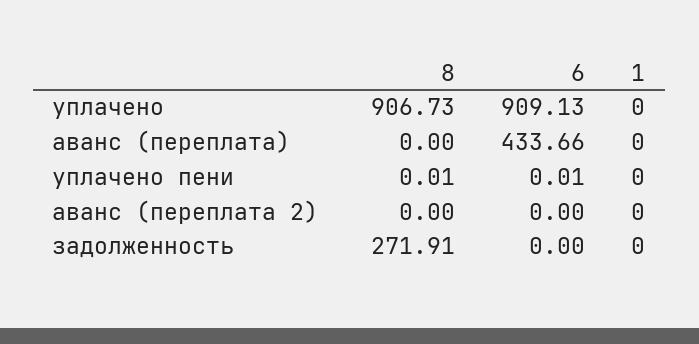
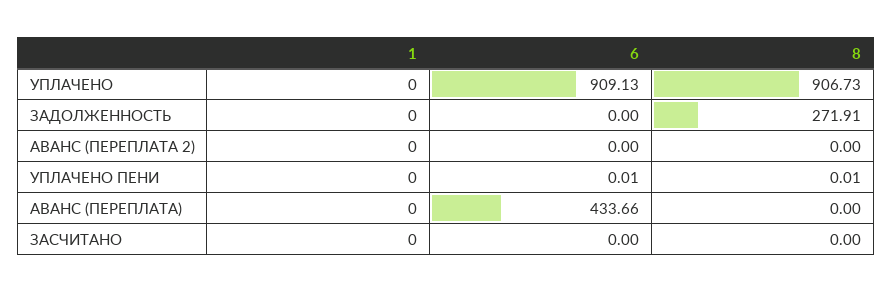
  {
    "8": {
      "уплачено": 906.73,
      "аванс (переплата)": 0,
      "уплачено пени": 0.01,
      "аванс (переплата 2)": 0,
-     "задолженность": 271.91
+     "задолженность": 271.91,
+     "ЗАСЧИТАНО": 0
    },
    "6": {
      "уплачено": 909.13,
      "аванс (переплата)": 433.66,
      "уплачено пени": 0.01,
      "аванс (переплата 2)": 0,
-     "задолженность": 0
+     "задолженность": 0,
+     "ЗАСЧИТАНО": 0
    },
    "1": {
      "уплачено": 0,
      "аванс (переплата)": 0,
      "уплачено пени": 0,
      "аванс (переплата 2)": 0,
-     "задолженность": 0
+     "задолженность": 0,
+     "ЗАСЧИТАНО": 0
    }
  }

